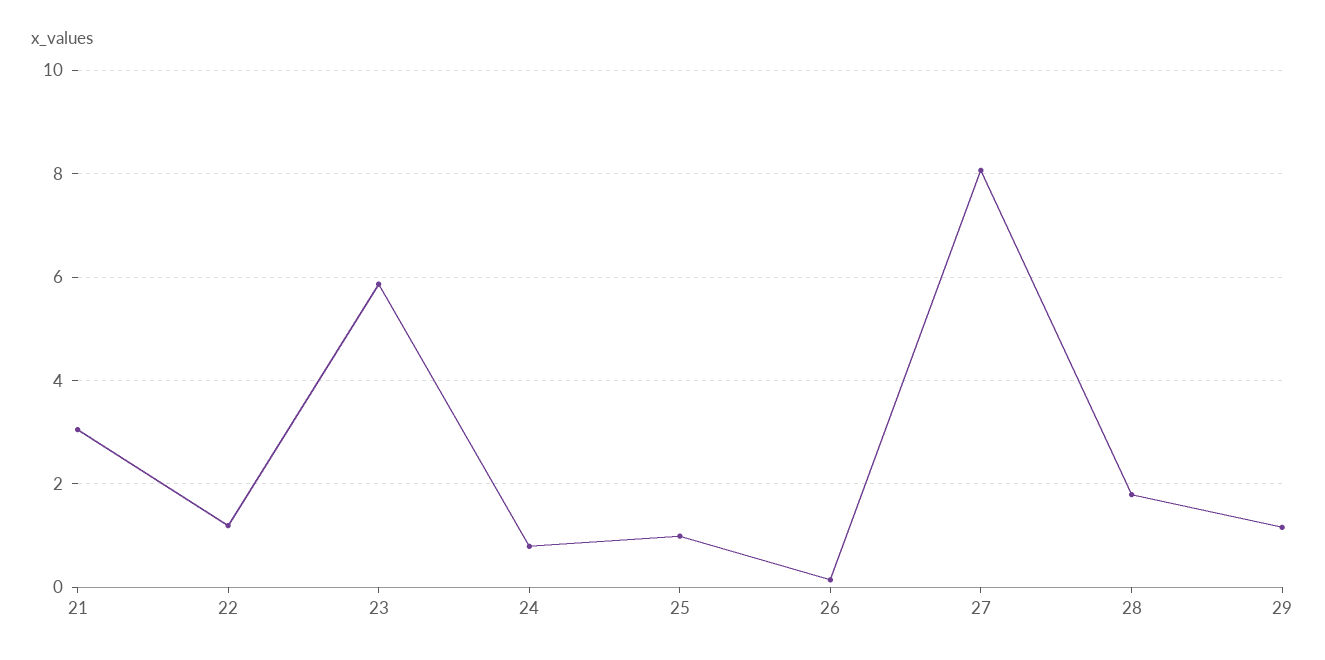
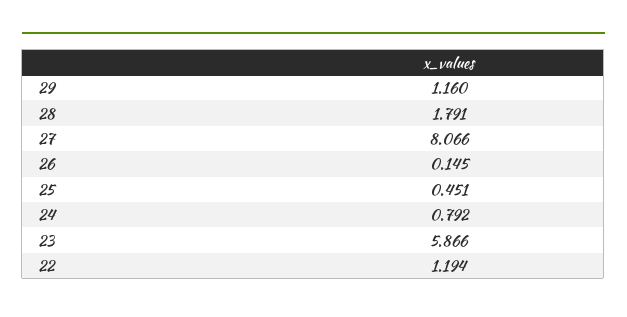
  {
-   "21": 3,
    "22": 1.194,
    "23": 5.866,
    "24": 0.792,
-   "25": 1,
+   "25": 0.451,
    "26": 0.145,
    "27": 8.066,
    "28": 1.791,
    "29": 1.16
  }

